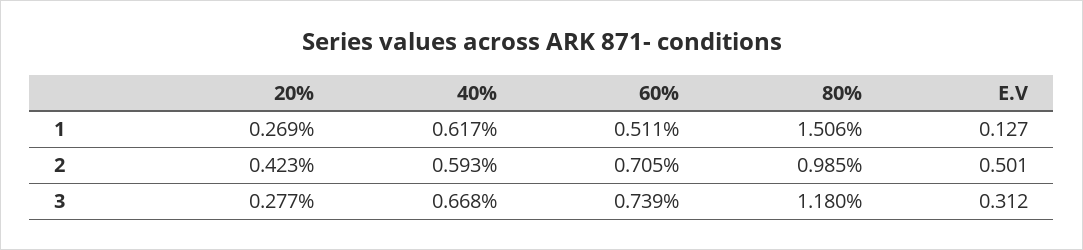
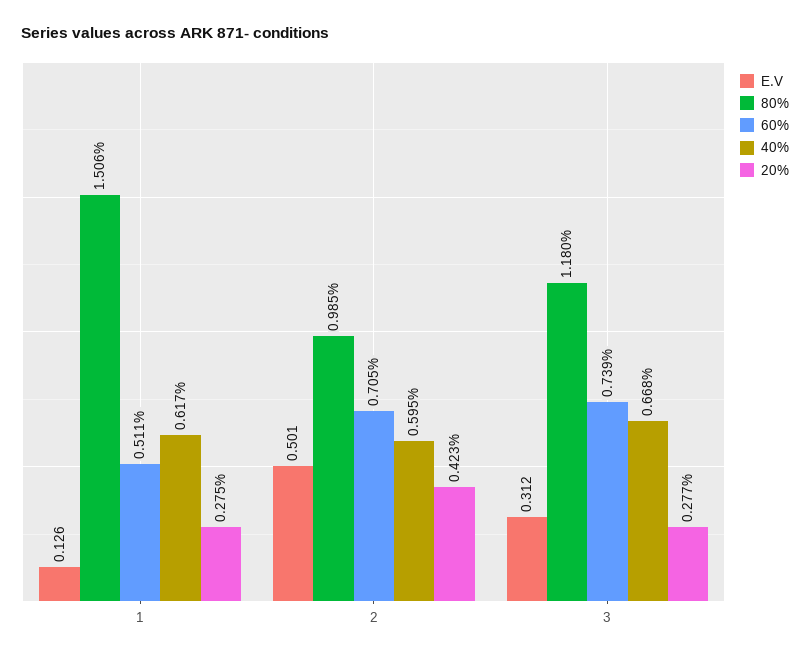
  {
    "20%": {
-     "1": 0.269,
+     "1": 0.275,
      "2": 0.423,
      "3": 0.277
    },
    "40%": {
      "1": 0.617,
-     "2": 0.593,
+     "2": 0.595,
      "3": 0.668
    },
    "60%": {
      "1": 0.511,
      "2": 0.705,
      "3": 0.739
    },
    "80%": {
      "1": 1.506,
      "2": 0.985,
      "3": 1.18
    },
    "E.V": {
-     "1": 0.127,
+     "1": 0.126,
      "2": 0.501,
      "3": 0.312
    }
  }

